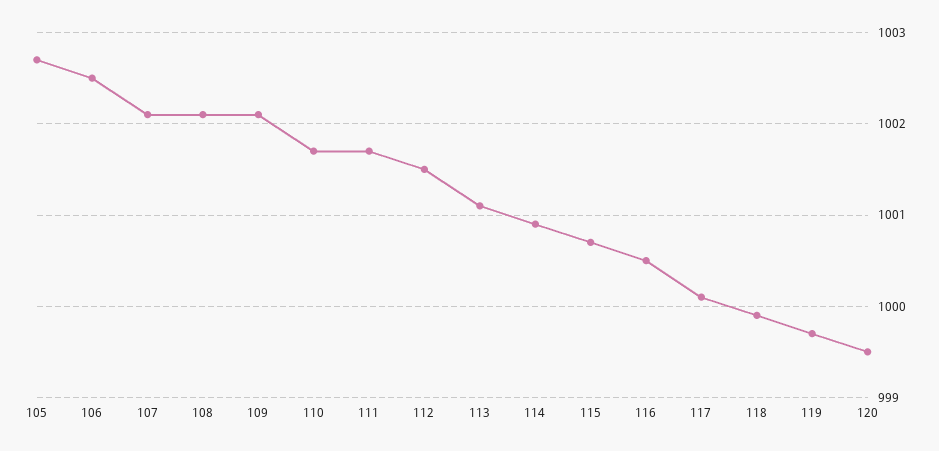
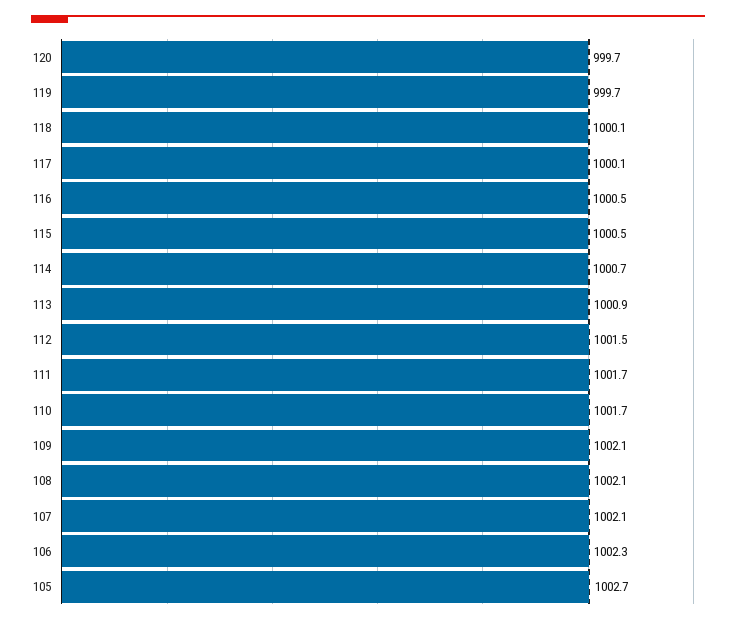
  {
    "105": 1002.7,
-   "106": 1002.5,
+   "106": 1002.3,
    "107": 1002.1,
    "108": 1002.1,
    "109": 1002.1,
    "110": 1001.7,
    "111": 1001.7,
    "112": 1001.5,
-   "113": 1001.1,
+   "113": 1000.9,
-   "114": 1000.9,
+   "114": 1000.7,
-   "115": 1000.7,
+   "115": 1000.5,
    "116": 1000.5,
    "117": 1000.1,
-   "118": 999.9,
+   "118": 1000.1,
    "119": 999.7,
-   "120": 999.5
+   "120": 999.7
  }

